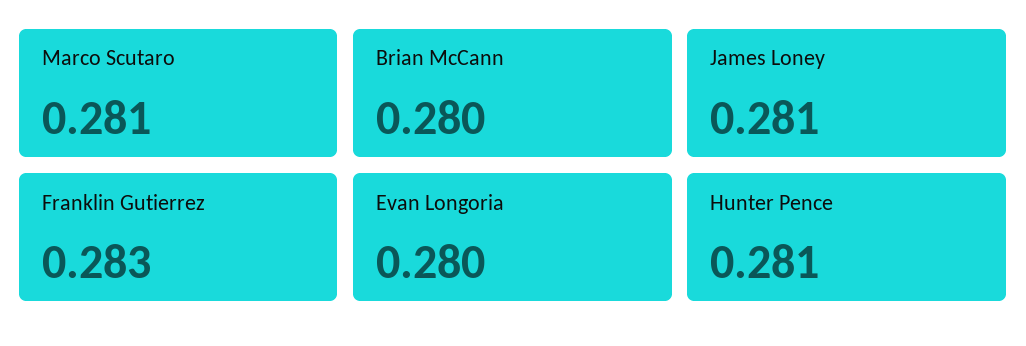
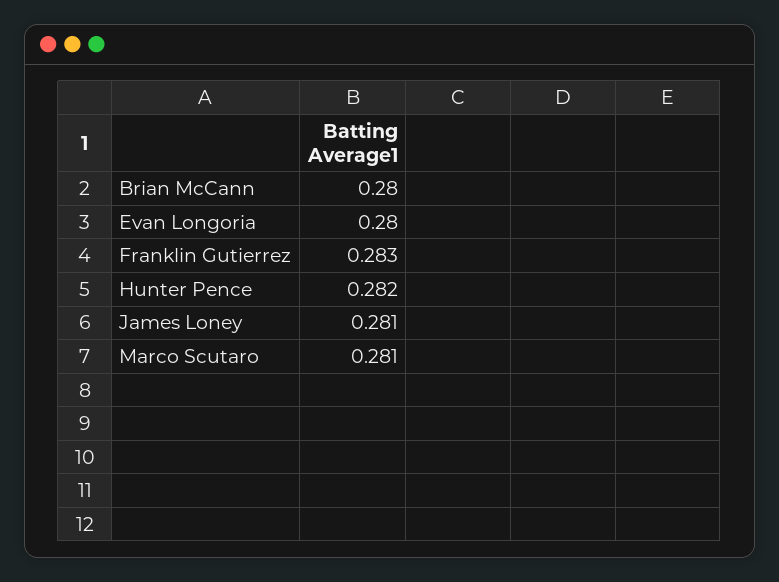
  {
    "Marco Scutaro": 0.281,
    "Brian McCann": 0.28,
    "James Loney": 0.281,
    "Franklin Gutierrez": 0.283,
    "Evan Longoria": 0.28,
-   "Hunter Pence": 0.281
+   "Hunter Pence": 0.282
  }

